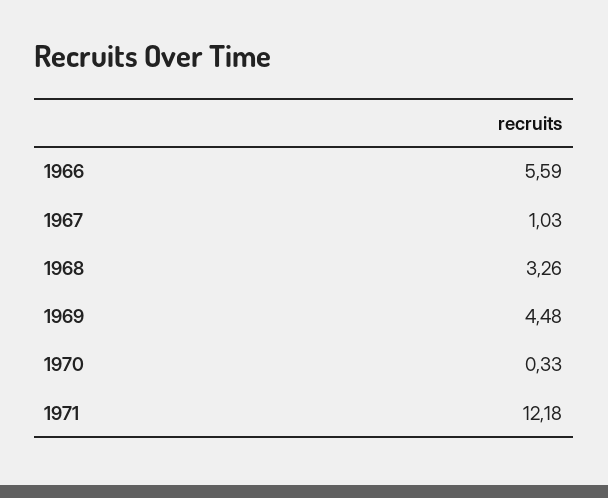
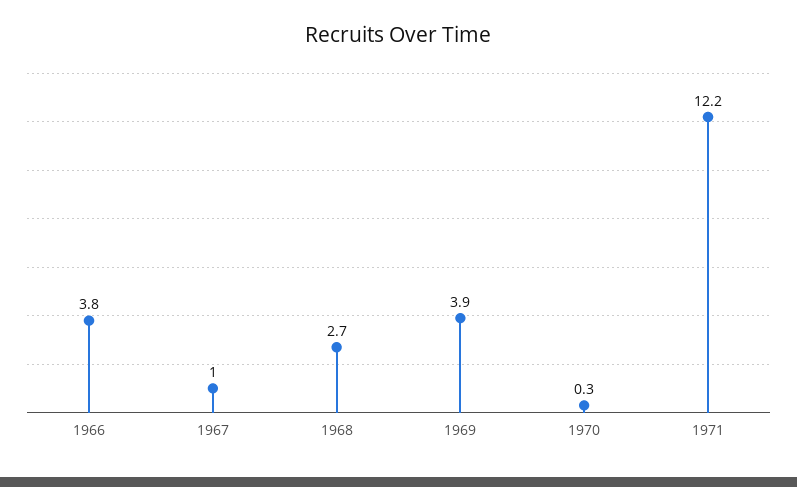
  {
-   "1966": 5.59,
+   "1966": 3.8,
    "1967": 1.03,
-   "1968": 3.26,
+   "1968": 2.7,
-   "1969": 4.48,
+   "1969": 3.9,
    "1970": 0.33,
    "1971": 12.18
  }

